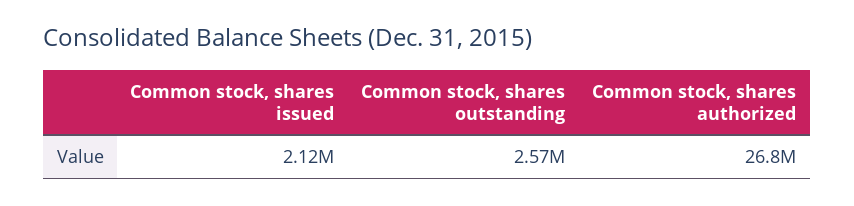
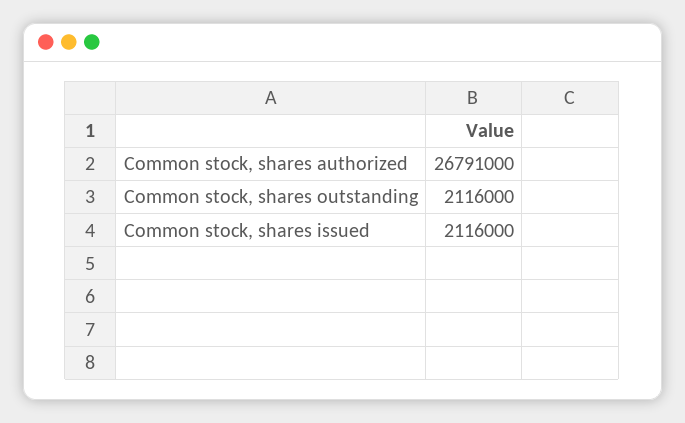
  {
    "Common stock, shares issued": 2116000,
-   "Common stock, shares outstanding": 2570000,
+   "Common stock, shares outstanding": 2116000,
    "Common stock, shares authorized": 26791000
  }

